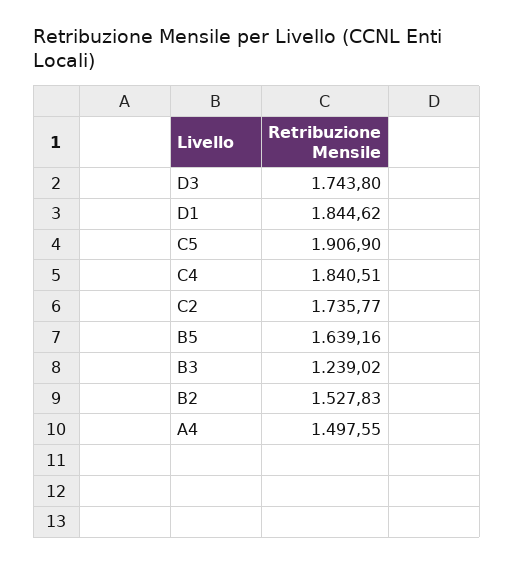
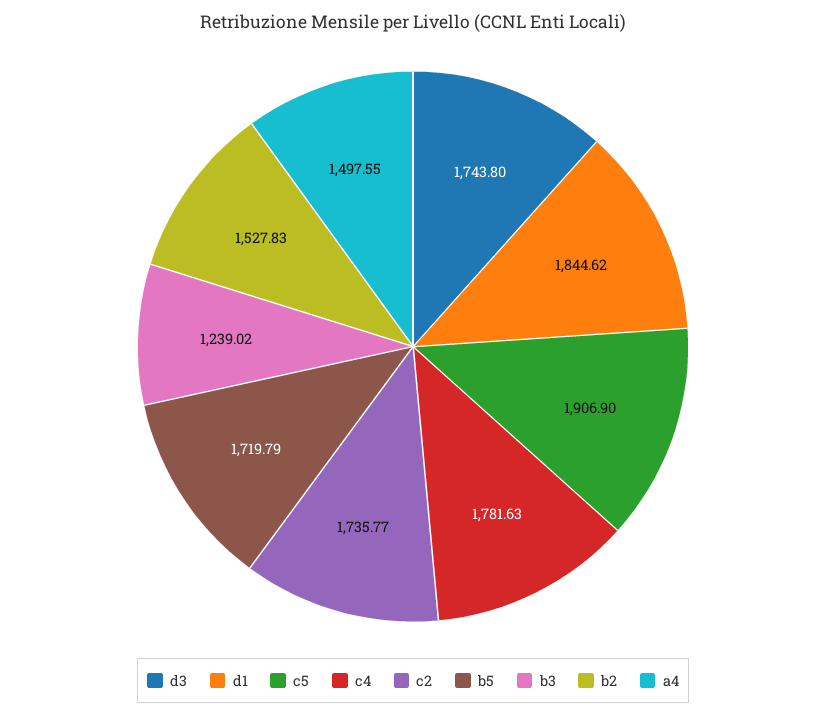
  {
    "D3": 1743.8,
    "D1": 1844.62,
    "C5": 1906.9,
-   "C4": 1840.51,
+   "C4": 1781.63,
    "C2": 1735.77,
-   "B5": 1639.16,
+   "B5": 1719.79,
    "B3": 1239.02,
    "B2": 1527.83,
    "A4": 1497.55
  }

